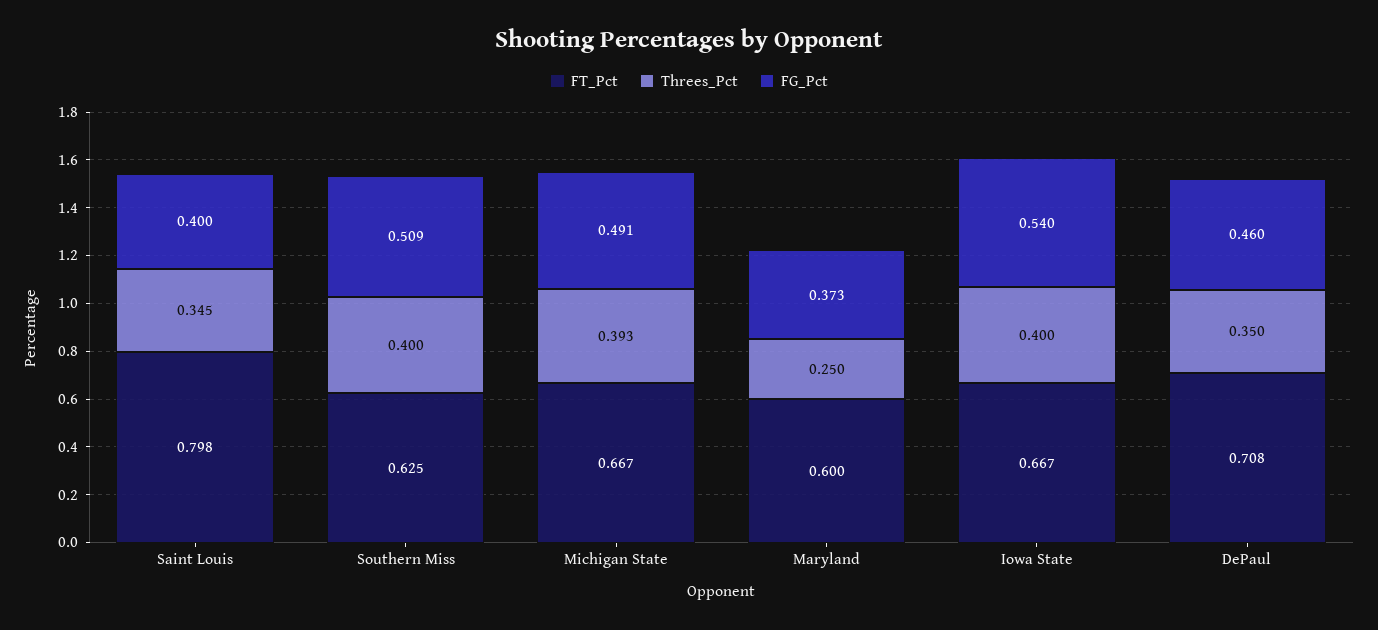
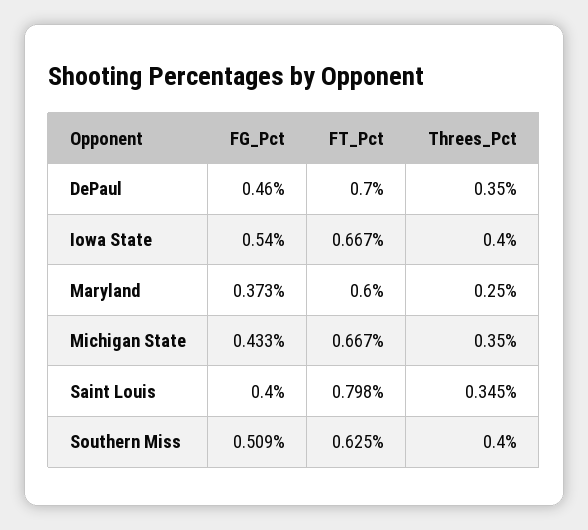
  {
    "FT_Pct": {
      "Saint Louis": 0.798,
      "Southern Miss": 0.625,
      "Michigan State": 0.667,
      "Maryland": 0.6,
      "Iowa State": 0.667,
-     "DePaul": 0.708
+     "DePaul": 0.7
    },
    "Threes_Pct": {
      "Saint Louis": 0.345,
      "Southern Miss": 0.4,
-     "Michigan State": 0.393,
+     "Michigan State": 0.35,
      "Maryland": 0.25,
      "Iowa State": 0.4,
      "DePaul": 0.35
    },
    "FG_Pct": {
      "Saint Louis": 0.4,
      "Southern Miss": 0.509,
-     "Michigan State": 0.491,
+     "Michigan State": 0.433,
      "Maryland": 0.373,
      "Iowa State": 0.54,
      "DePaul": 0.46
    }
  }

